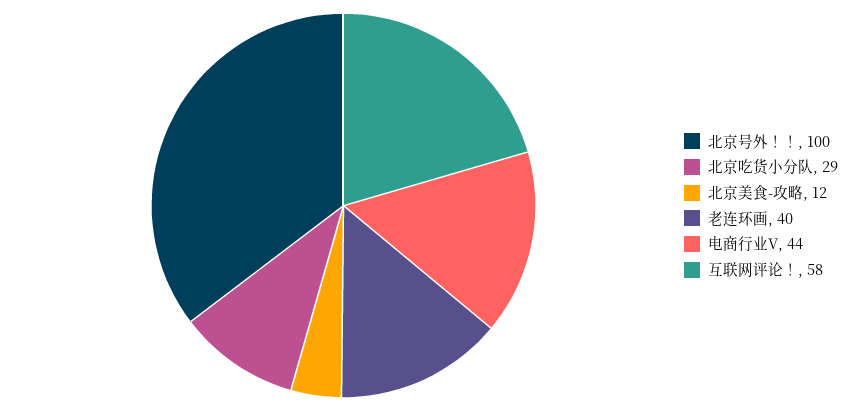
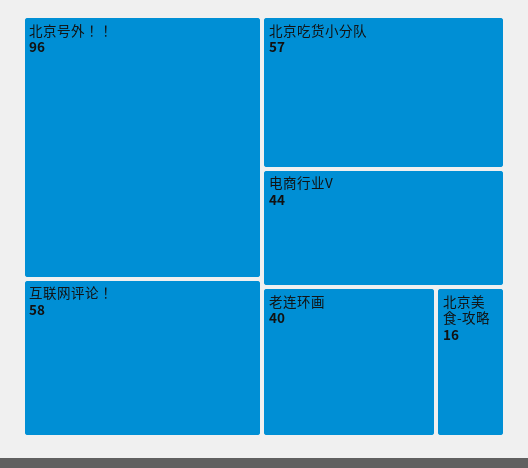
  {
-   "北京号外！！": 100,
+   "北京号外！！": 96,
-   "北京吃货小分队": 29,
+   "北京吃货小分队": 57,
-   "北京美食-攻略": 12,
+   "北京美食-攻略": 16,
    "老连环画": 40,
    "电商行业V": 44,
    "互联网评论！": 58
  }

